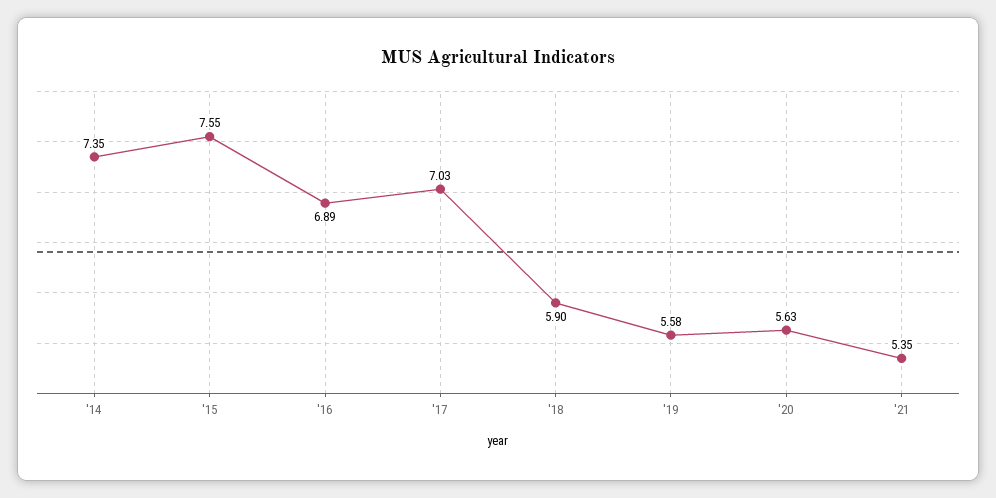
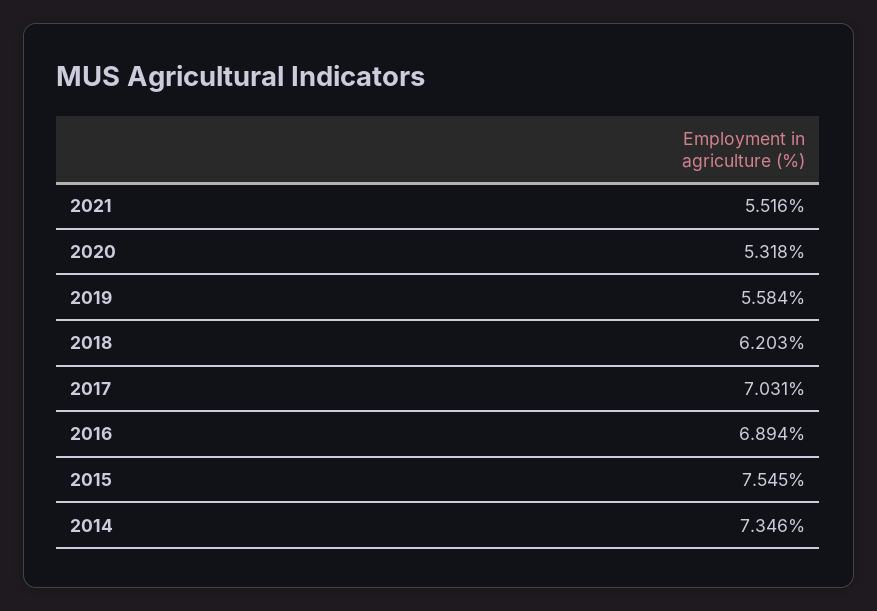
  {
    "'14": 7.346,
    "'15": 7.545,
    "'16": 6.894,
    "'17": 7.031,
-   "'18": 5.9,
+   "'18": 6.203,
    "'19": 5.584,
-   "'20": 5.63,
+   "'20": 5.318,
-   "'21": 5.35
+   "'21": 5.516
  }

